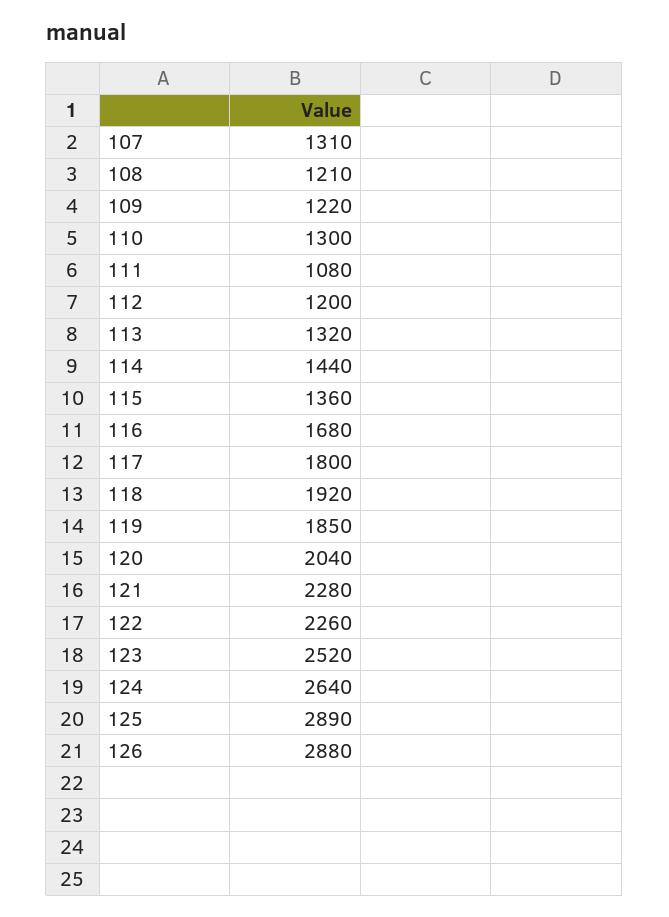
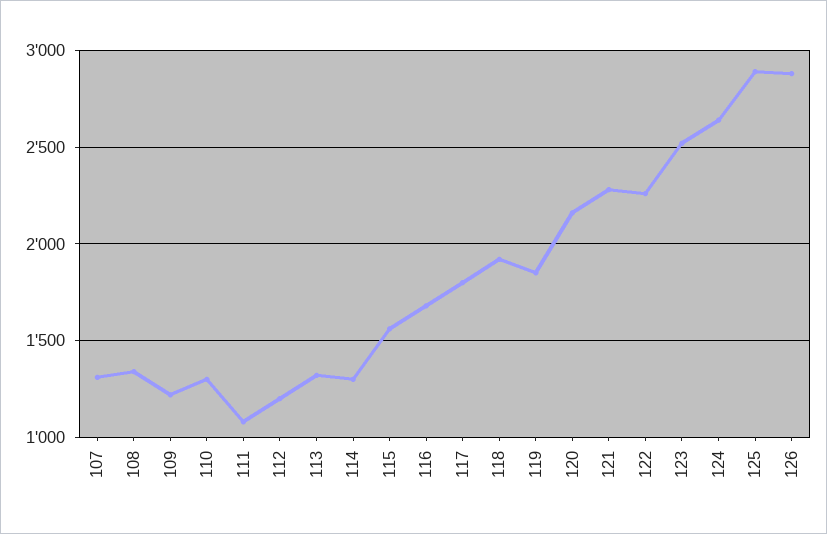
  {
    "107": 1310,
-   "108": 1210,
+   "108": 1350,
    "109": 1220,
    "110": 1300,
    "111": 1080,
    "112": 1200,
    "113": 1320,
-   "114": 1440,
+   "114": 1300,
-   "115": 1360,
+   "115": 1550,
    "116": 1680,
    "117": 1800,
    "118": 1920,
    "119": 1850,
-   "120": 2040,
+   "120": 2150,
    "121": 2280,
    "122": 2260,
    "123": 2520,
    "124": 2640,
    "125": 2890,
    "126": 2880
  }

